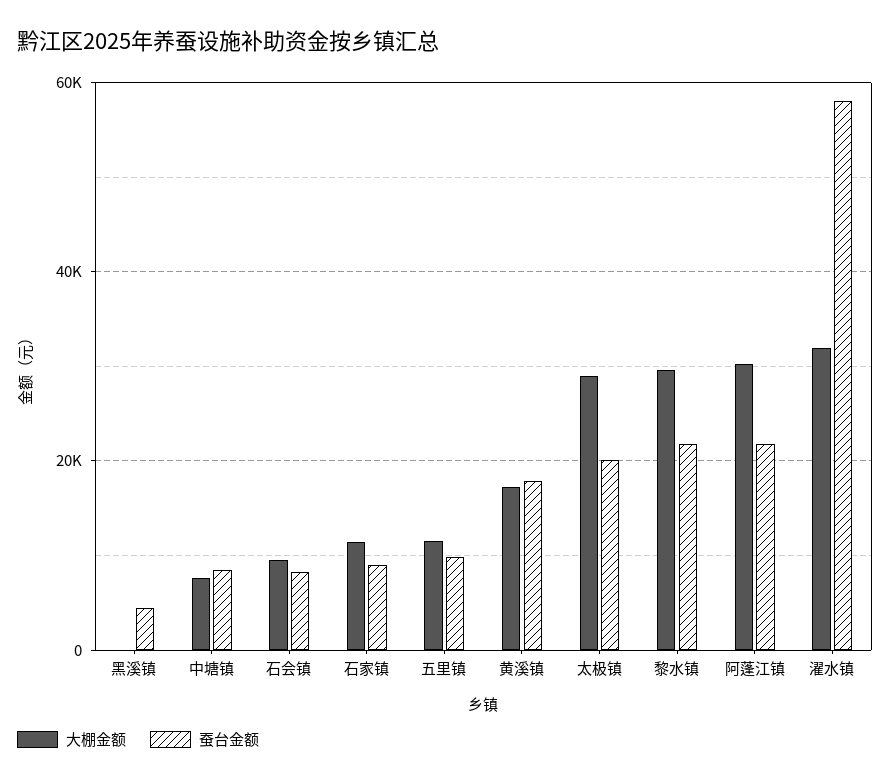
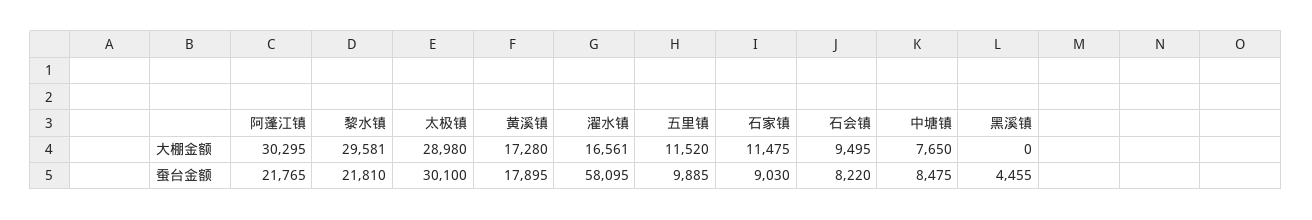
  {
    "大棚金额": {
      "黑溪镇": 0,
      "中塘镇": 7650,
      "石会镇": 9495,
      "石家镇": 11475,
      "五里镇": 11520,
      "黄溪镇": 17280,
      "太极镇": 28980,
      "黎水镇": 29581,
      "阿蓬江镇": 30295,
-     "濯水镇": 32000
+     "濯水镇": 16561
    },
    "蚕台金额": {
      "黑溪镇": 4455,
      "中塘镇": 8475,
      "石会镇": 8220,
      "石家镇": 9030,
      "五里镇": 9885,
      "黄溪镇": 17895,
-     "太极镇": 20000,
+     "太极镇": 30100,
      "黎水镇": 21810,
      "阿蓬江镇": 21765,
      "濯水镇": 58095
    }
  }

